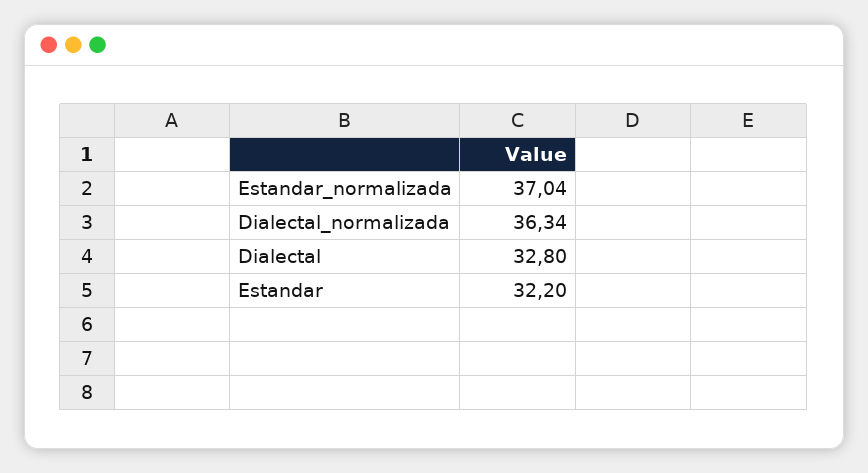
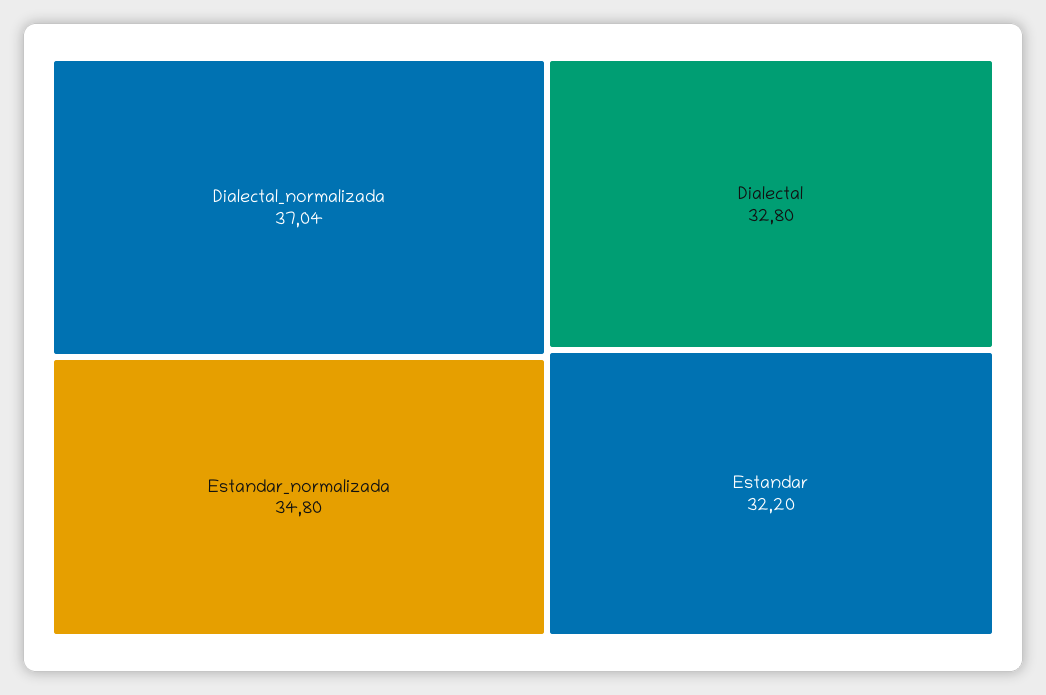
  {
-   "Estandar_normalizada": 37.04,
+   "Estandar_normalizada": 34.8,
-   "Dialectal_normalizada": 36.34,
+   "Dialectal_normalizada": 37.04,
    "Dialectal": 32.8,
    "Estandar": 32.2
  }

